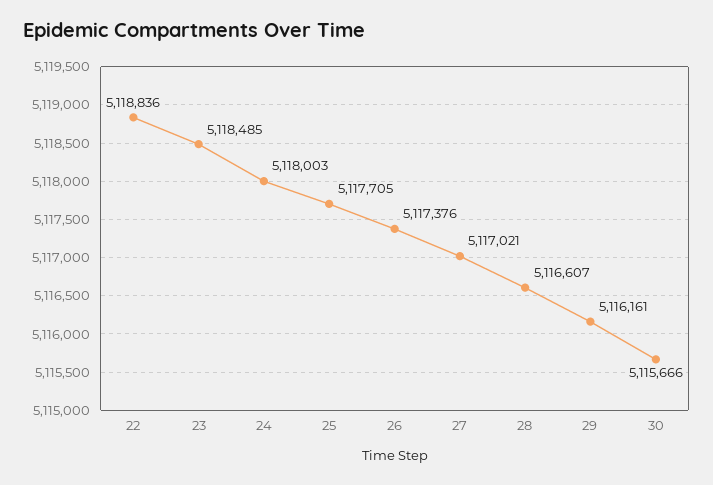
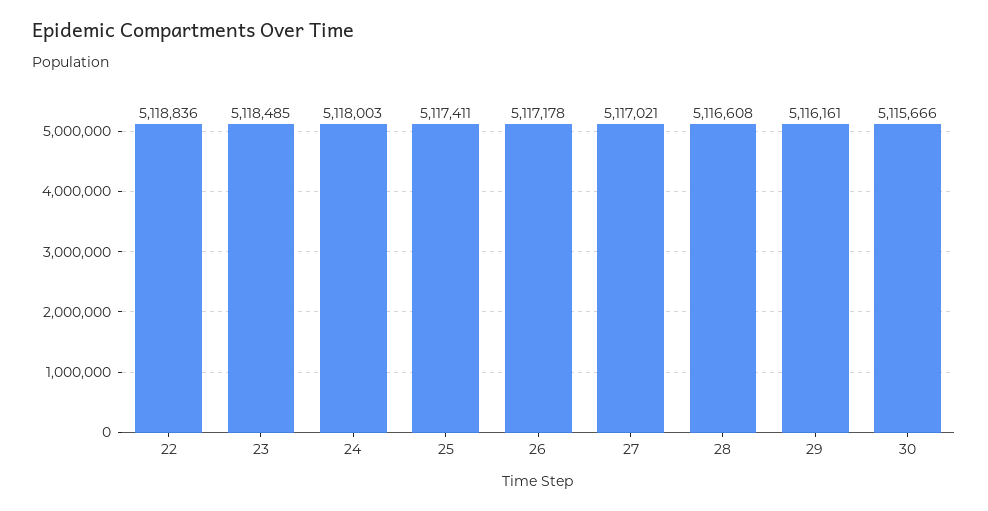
  {
    "22": 5118836,
    "23": 5118485,
    "24": 5118003,
-   "25": 5117705,
+   "25": 5117411,
-   "26": 5117376,
+   "26": 5117178,
    "27": 5117021,
-   "28": 5116607,
+   "28": 5116608,
    "29": 5116161,
    "30": 5115666
  }

